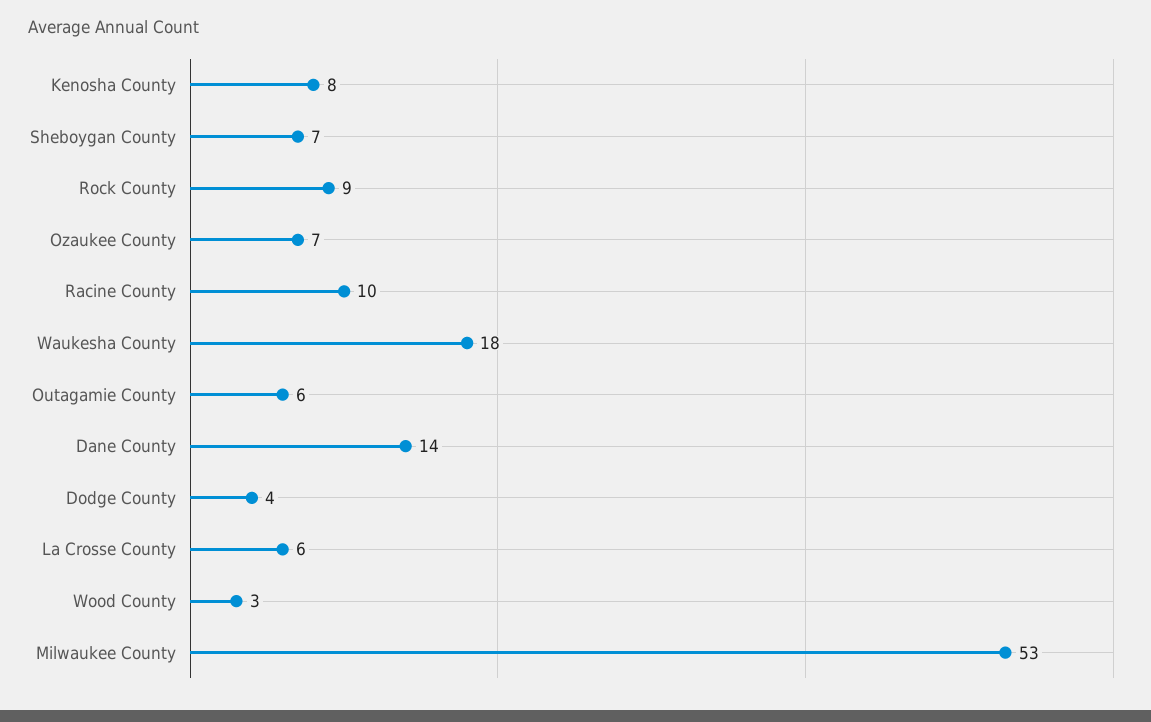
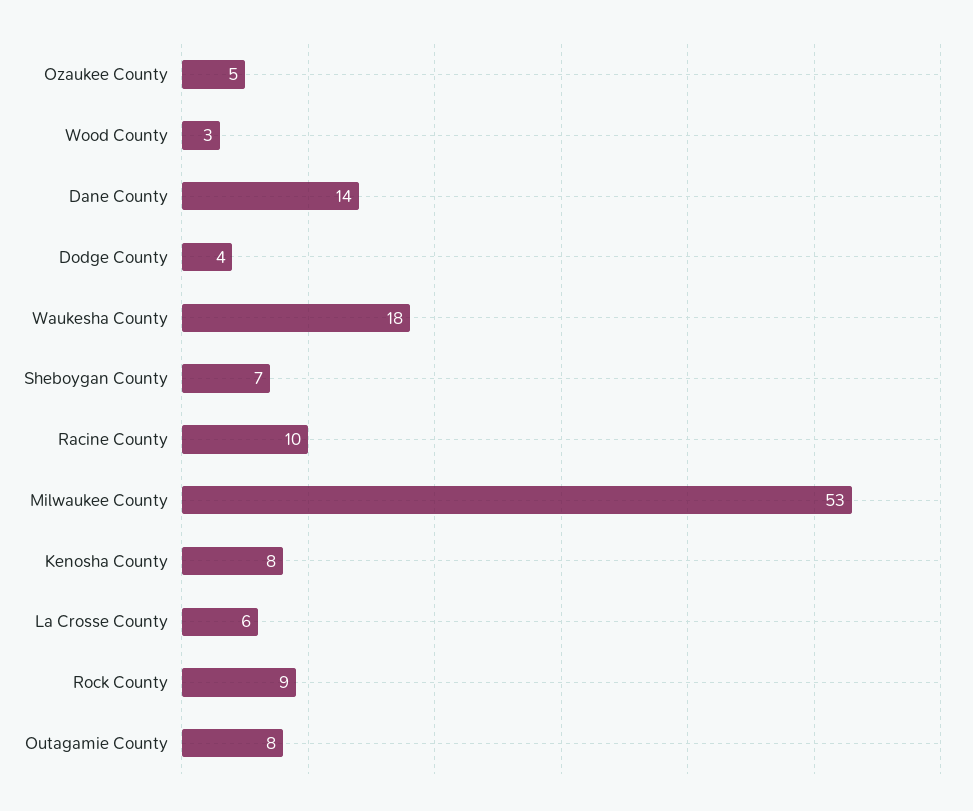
  {
    "Kenosha County": 8,
    "Sheboygan County": 7,
    "Rock County": 9,
-   "Ozaukee County": 7,
+   "Ozaukee County": 5,
    "Racine County": 10,
    "Waukesha County": 18,
-   "Outagamie County": 6,
+   "Outagamie County": 8,
    "Dane County": 14,
    "Dodge County": 4,
    "La Crosse County": 6,
    "Wood County": 3,
    "Milwaukee County": 53
  }

